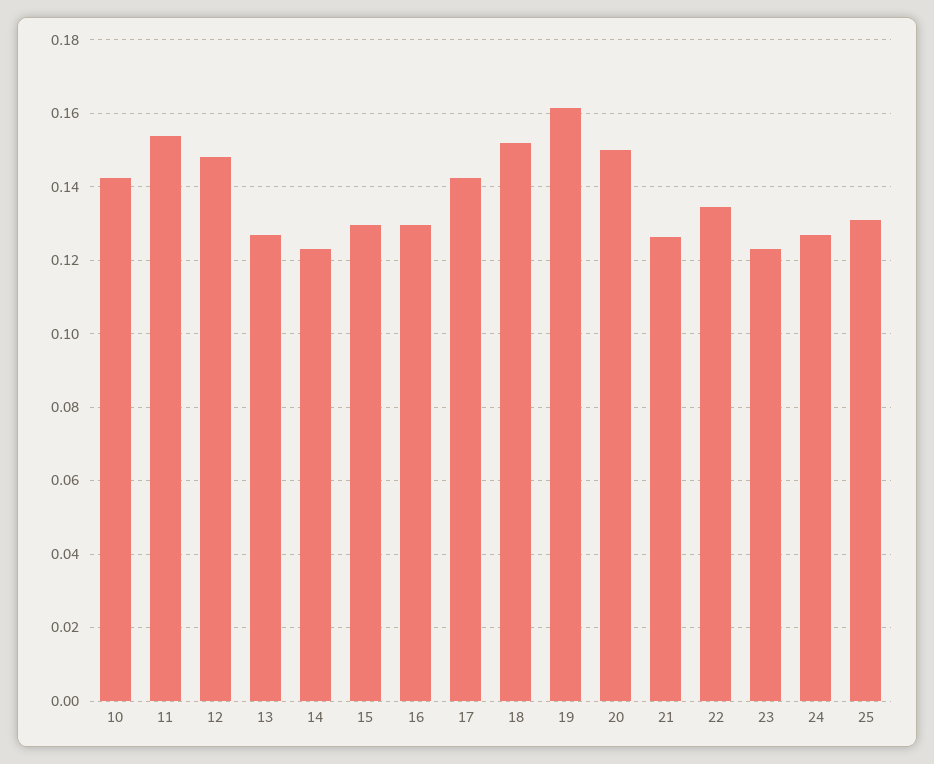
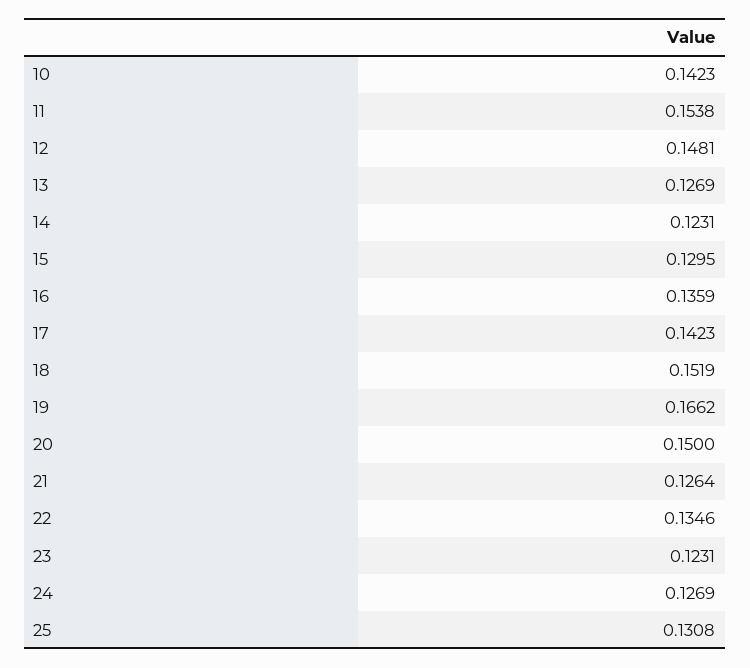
  {
    "10": 0.1423,
    "11": 0.1538,
    "12": 0.1481,
    "13": 0.1269,
    "14": 0.1231,
    "15": 0.1295,
-   "16": 0.13,
+   "16": 0.1359,
    "17": 0.1423,
    "18": 0.1519,
-   "19": 0.162,
+   "19": 0.1662,
    "20": 0.15,
    "21": 0.1264,
    "22": 0.1346,
    "23": 0.1231,
    "24": 0.1269,
    "25": 0.1308
  }

